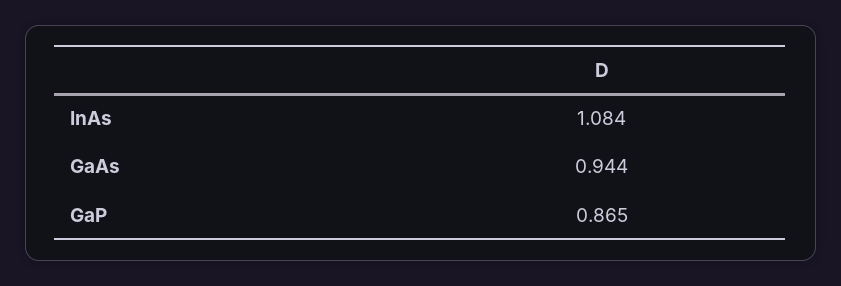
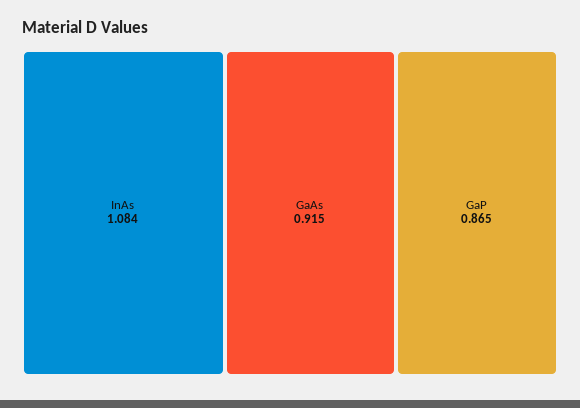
  {
    "InAs": 1.084,
-   "GaAs": 0.944,
+   "GaAs": 0.915,
    "GaP": 0.865
  }

